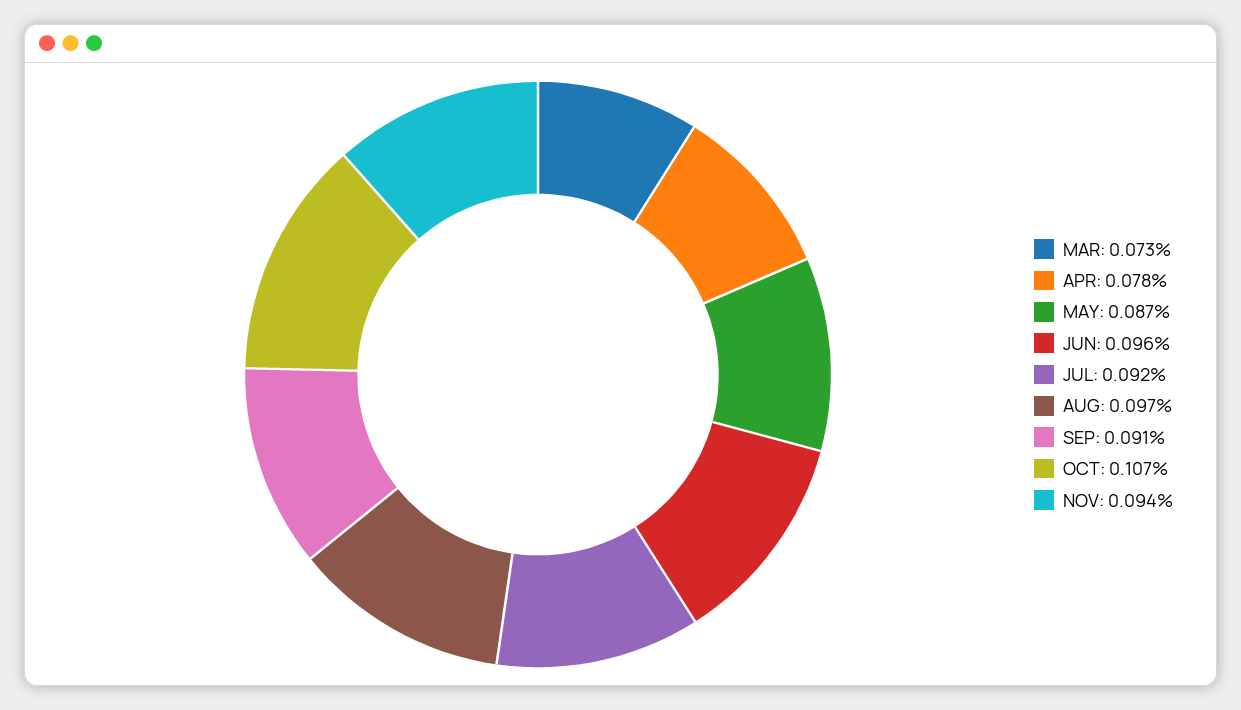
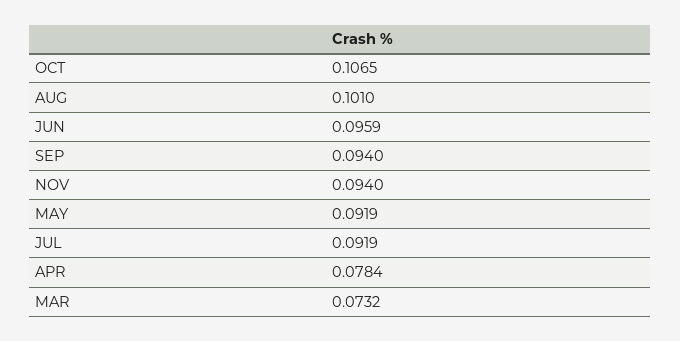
  {
    "MAR": 0.0732,
    "APR": 0.0784,
-   "MAY": 0.087,
+   "MAY": 0.0919,
    "JUN": 0.0959,
    "JUL": 0.0919,
-   "AUG": 0.097,
+   "AUG": 0.101,
-   "SEP": 0.091,
+   "SEP": 0.094,
    "OCT": 0.1065,
    "NOV": 0.094
  }

